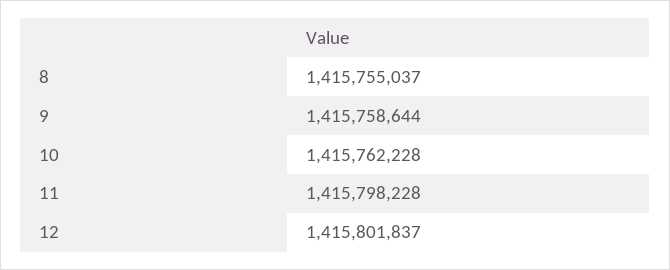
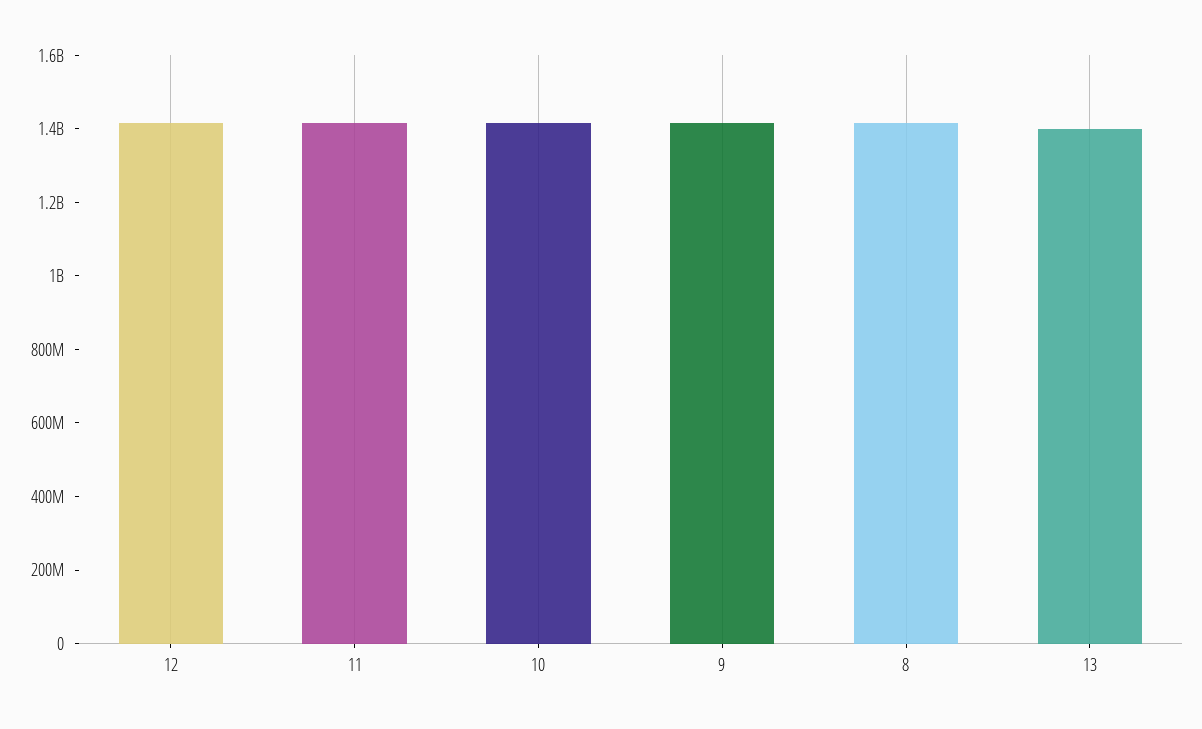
  {
    "8": 1415755037,
    "9": 1415758644,
    "10": 1415762228,
    "11": 1415798228,
-   "12": 1415801837
+   "12": 1415801837,
+   "13": 1400000000
  }

